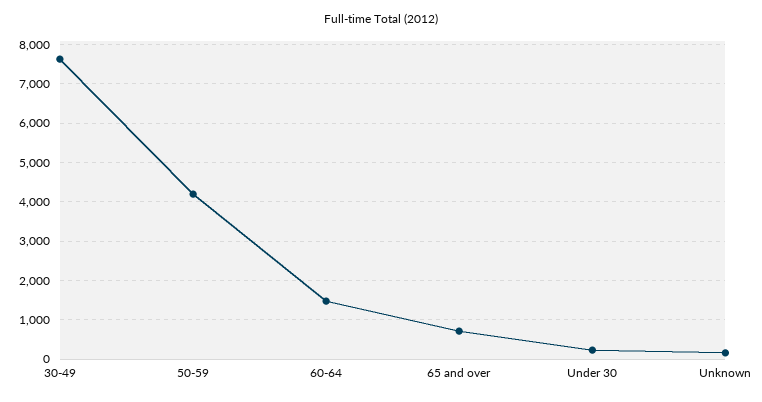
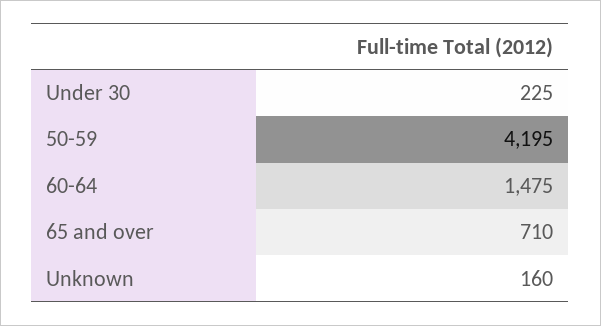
  {
-   "30-49": 7600,
    "50-59": 4195,
    "60-64": 1475,
    "65 and over": 710,
    "Under 30": 225,
    "Unknown": 160
  }

